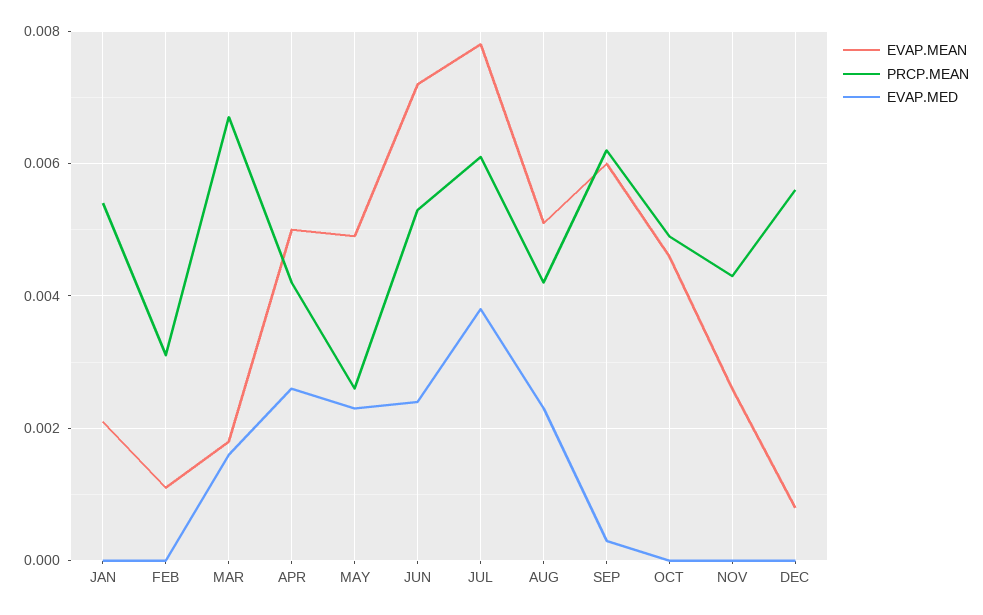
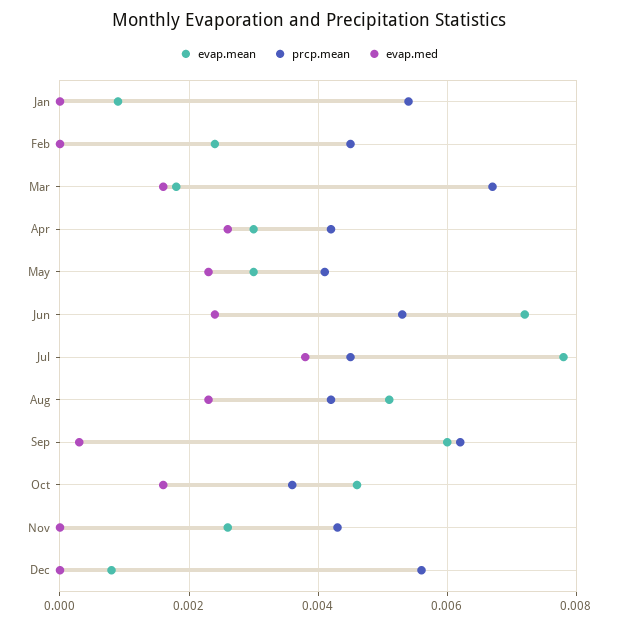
  {
    "EVAP.MEAN": {
-     "JAN": 0.002,
+     "JAN": 0.001,
-     "FEB": 0.001,
+     "FEB": 0.0025,
      "MAR": 0.002,
-     "APR": 0.005,
+     "APR": 0.003,
-     "MAY": 0.005,
+     "MAY": 0.003,
      "JUN": 0.007,
      "JUL": 0.008,
      "AUG": 0.005,
      "SEP": 0.006,
      "OCT": 0.0045,
      "NOV": 0.0025,
      "DEC": 0.001
    },
    "PRCP.MEAN": {
      "JAN": 0.0055,
-     "FEB": 0.003,
+     "FEB": 0.0045,
      "MAR": 0.0065,
      "APR": 0.004,
-     "MAY": 0.0025,
+     "MAY": 0.004,
      "JUN": 0.0055,
-     "JUL": 0.006,
+     "JUL": 0.0045,
      "AUG": 0.004,
      "SEP": 0.006,
-     "OCT": 0.005,
+     "OCT": 0.0035,
      "NOV": 0.0045,
      "DEC": 0.0055
    },
    "EVAP.MED": {
      "JAN": 0,
      "FEB": 0,
      "MAR": 0.0015,
      "APR": 0.0025,
      "MAY": 0.0025,
      "JUN": 0.0025,
      "JUL": 0.004,
      "AUG": 0.0025,
      "SEP": 0.0005,
-     "OCT": 0,
+     "OCT": 0.0015,
      "NOV": 0,
      "DEC": 0
    }
  }

